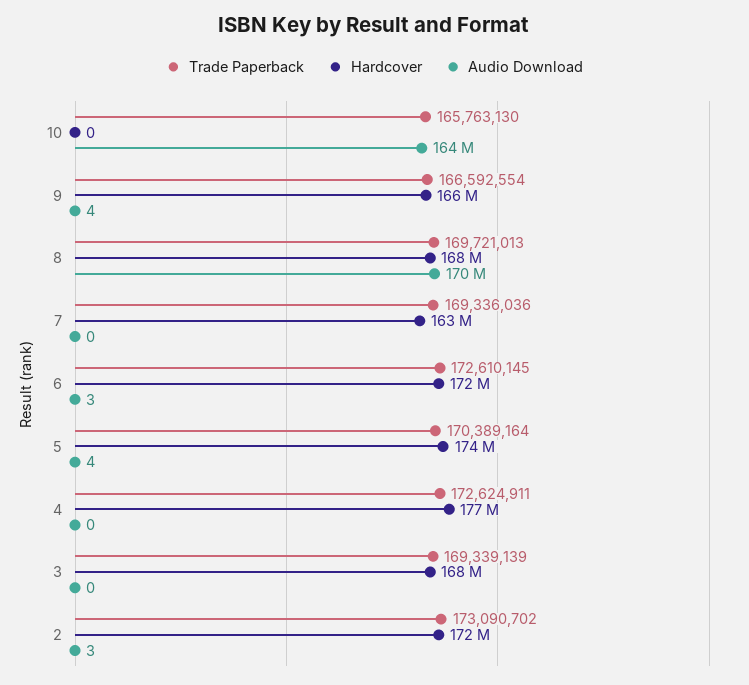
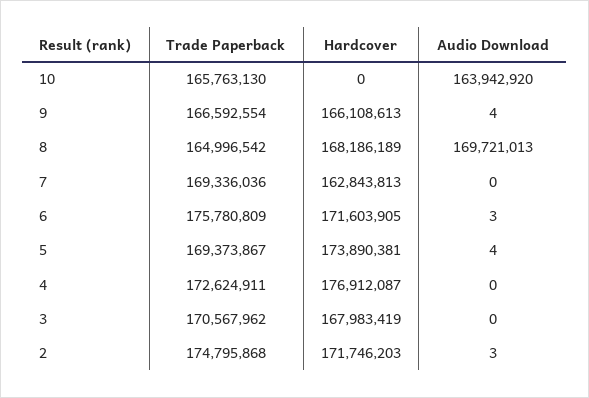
  {
    "Trade Paperback": {
      "10": 165763130,
      "9": 166592554,
-     "8": 169721013,
+     "8": 164996542,
      "7": 169336036,
-     "6": 172610145,
+     "6": 175780809,
-     "5": 170389164,
+     "5": 169373867,
      "4": 172624911,
-     "3": 169339139,
+     "3": 170567962,
-     "2": 173090702
+     "2": 174795868
    },
    "Hardcover": {
      "10": 0,
      "9": 166108613,
      "8": 168186189,
      "7": 162843813,
      "6": 171603905,
      "5": 173890381,
      "4": 176912087,
      "3": 167983419,
      "2": 171746203
    },
    "Audio Download": {
      "10": 163942920,
      "9": 4,
      "8": 169721013,
      "7": 0,
      "6": 3,
      "5": 4,
      "4": 0,
      "3": 0,
      "2": 3
    }
  }

